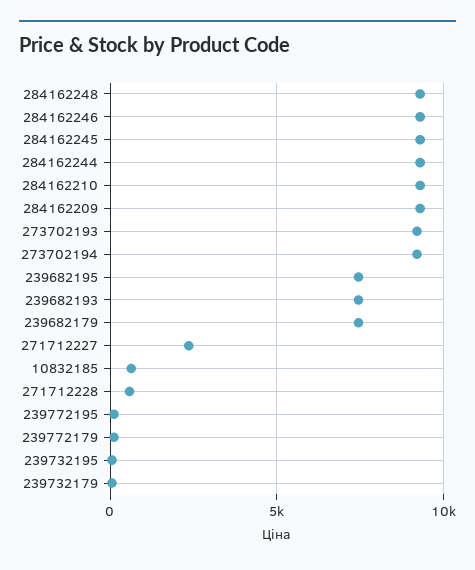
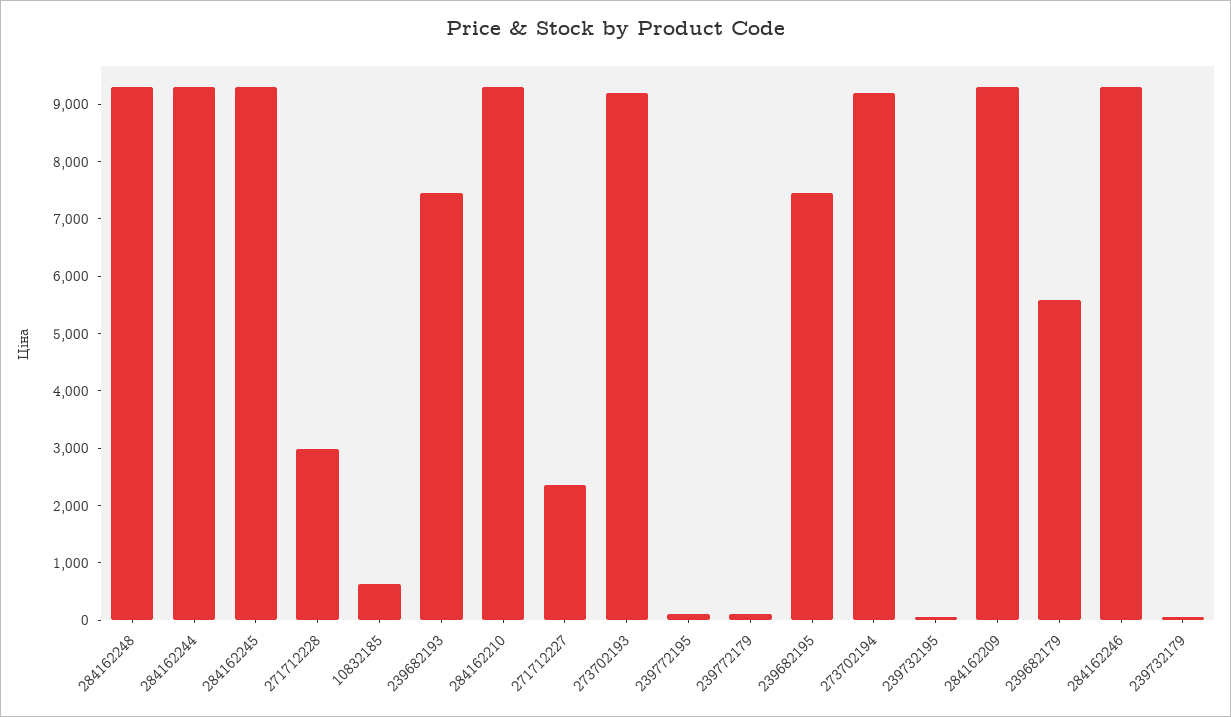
  {
    "284162248": 9200,
    "284162246": 9200,
    "284162245": 9200,
    "284162244": 9200,
    "284162210": 9200,
    "284162209": 9200,
    "273702193": 9200,
    "273702194": 9200,
    "239682195": 7400,
    "239682193": 7400,
-   "239682179": 7500,
+   "239682179": 5600,
    "271712227": 2400,
    "10832185": 600,
-   "271712228": 500,
+   "271712228": 3000,
    "239772195": 200,
    "239772179": 200,
    "239732195": 0,
    "239732179": 0
  }

